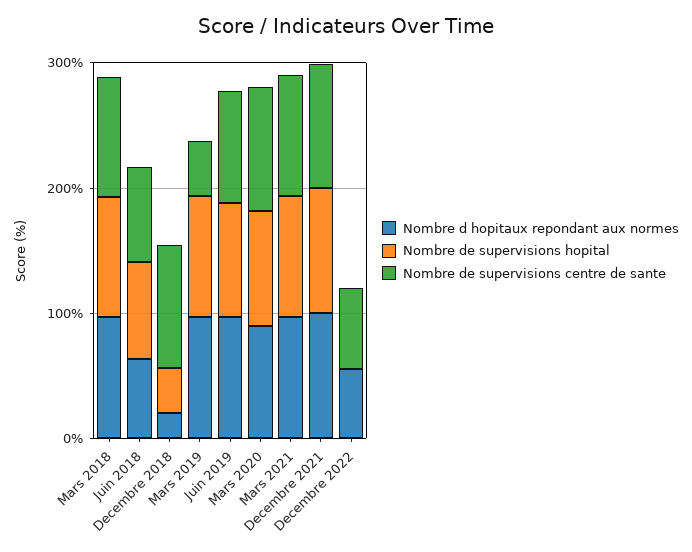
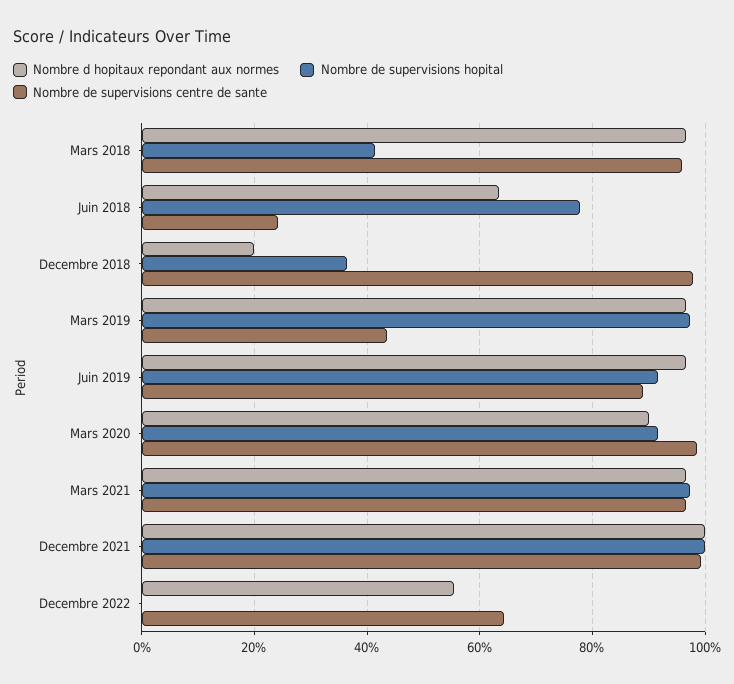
  {
    "Nombre d hopitaux repondant aux normes": {
      "Mars 2018": 96,
      "Juin 2018": 64,
      "Decembre 2018": 20,
      "Mars 2019": 96,
      "Juin 2019": 96,
      "Mars 2020": 90,
      "Mars 2021": 96,
      "Decembre 2021": 100,
      "Decembre 2022": 56
    },
    "Nombre de supervisions hopital": {
-     "Mars 2018": 100,
+     "Mars 2018": 42,
      "Juin 2018": 78,
      "Decembre 2018": 36,
      "Mars 2019": 98,
      "Juin 2019": 92,
      "Mars 2020": 92,
      "Mars 2021": 98,
      "Decembre 2021": 100,
      "Decembre 2022": 0
    },
    "Nombre de supervisions centre de sante": {
      "Mars 2018": 96,
-     "Juin 2018": 80,
+     "Juin 2018": 24,
      "Decembre 2018": 98,
      "Mars 2019": 44,
      "Juin 2019": 88,
      "Mars 2020": 98,
      "Mars 2021": 96,
      "Decembre 2021": 100,
      "Decembre 2022": 64
    }
  }

